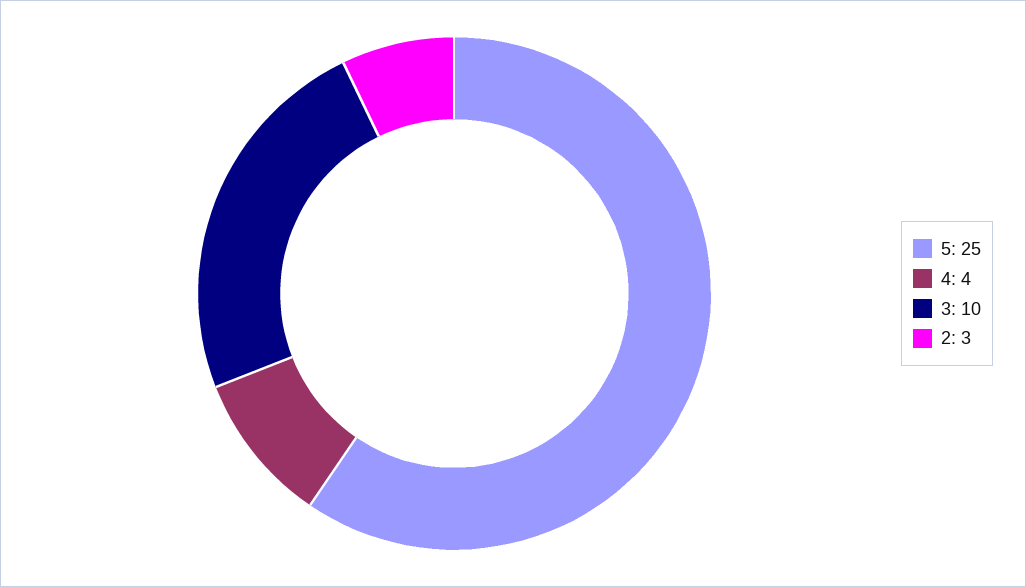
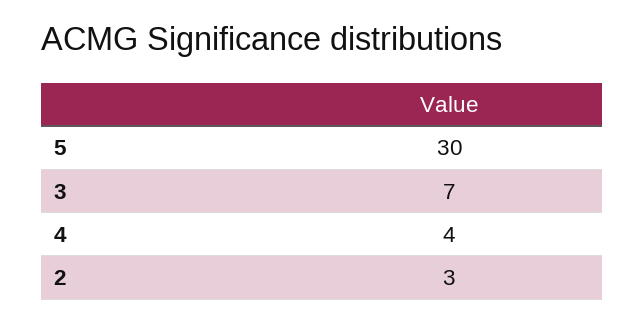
  {
-   "5": 25,
+   "5": 30,
    "4": 4,
-   "3": 10,
+   "3": 7,
    "2": 3
  }

